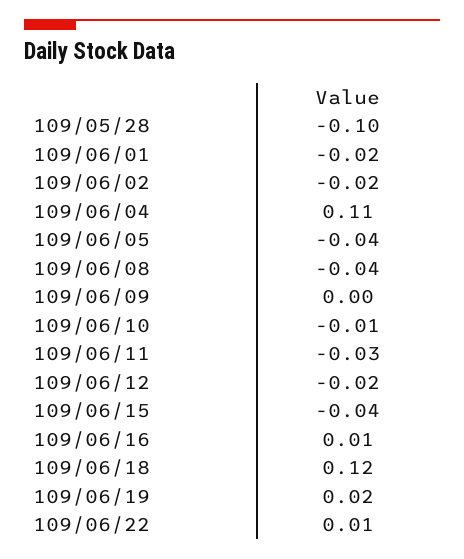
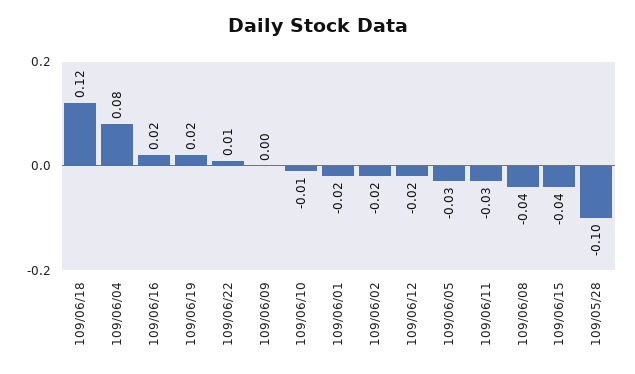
  {
    "109/05/28": -0.1,
    "109/06/01": -0.02,
    "109/06/02": -0.02,
-   "109/06/04": 0.11,
+   "109/06/04": 0.08,
-   "109/06/05": -0.04,
+   "109/06/05": -0.03,
    "109/06/08": -0.04,
    "109/06/09": 0,
    "109/06/10": -0.01,
    "109/06/11": -0.03,
    "109/06/12": -0.02,
    "109/06/15": -0.04,
-   "109/06/16": 0.01,
+   "109/06/16": 0.02,
    "109/06/18": 0.12,
    "109/06/19": 0.02,
    "109/06/22": 0.01
  }

